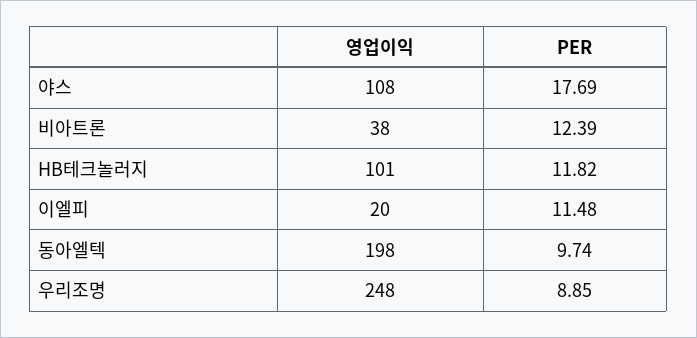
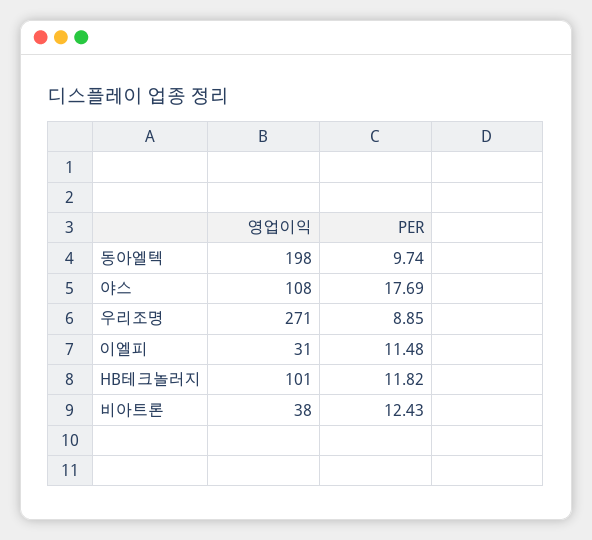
  {
    "영업이익": {
      "야스": 108,
      "비아트론": 38,
      "HB테크놀러지": 101,
-     "이엘피": 20,
+     "이엘피": 31,
      "동아엘텍": 198,
-     "우리조명": 248
+     "우리조명": 271
    },
    "PER": {
      "야스": 17.69,
-     "비아트론": 12.39,
+     "비아트론": 12.43,
      "HB테크놀러지": 11.82,
      "이엘피": 11.48,
      "동아엘텍": 9.74,
      "우리조명": 8.85
    }
  }

